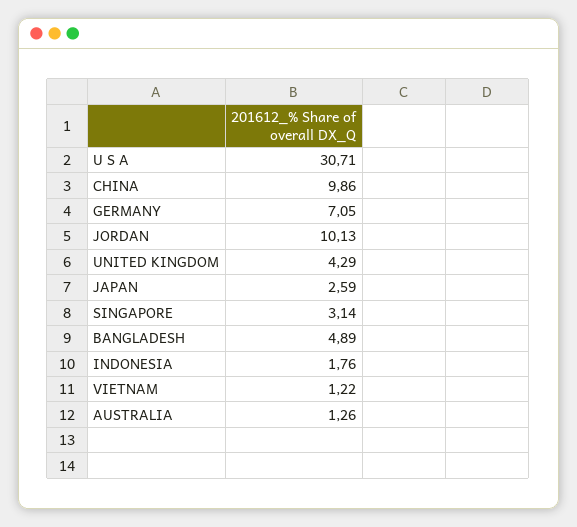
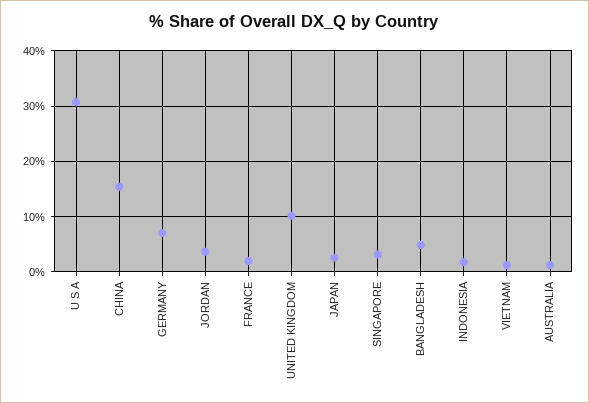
  {
    "U S A": 30.71,
-   "CHINA": 9.86,
+   "CHINA": 16,
    "GERMANY": 7.05,
-   "JORDAN": 10.13,
+   "JORDAN": 4,
-   "UNITED KINGDOM": 4.29,
+   "UNITED KINGDOM": 10,
    "JAPAN": 2.59,
    "SINGAPORE": 3.14,
    "BANGLADESH": 4.89,
    "INDONESIA": 1.76,
    "VIETNAM": 1.22,
-   "AUSTRALIA": 1.26
+   "AUSTRALIA": 1.26,
+   "FRANCE": 2
  }

